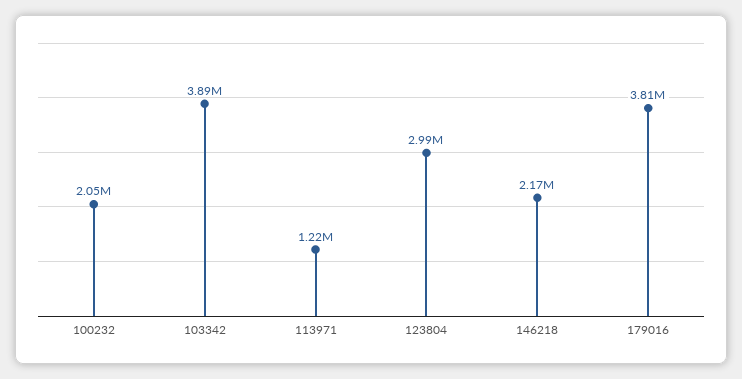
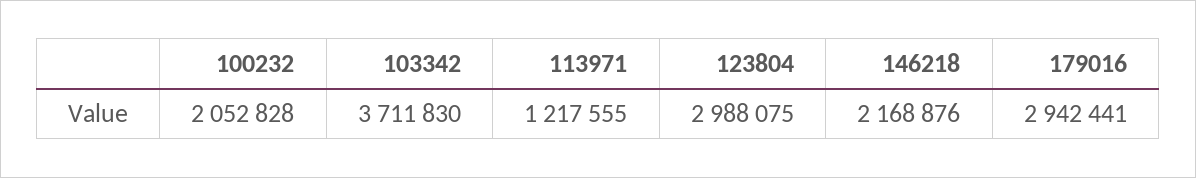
  {
    "100232": 2052828,
-   "103342": 3890000,
+   "103342": 3711830,
    "113971": 1217555,
    "123804": 2988075,
    "146218": 2168876,
-   "179016": 3810000
+   "179016": 2942441
  }

